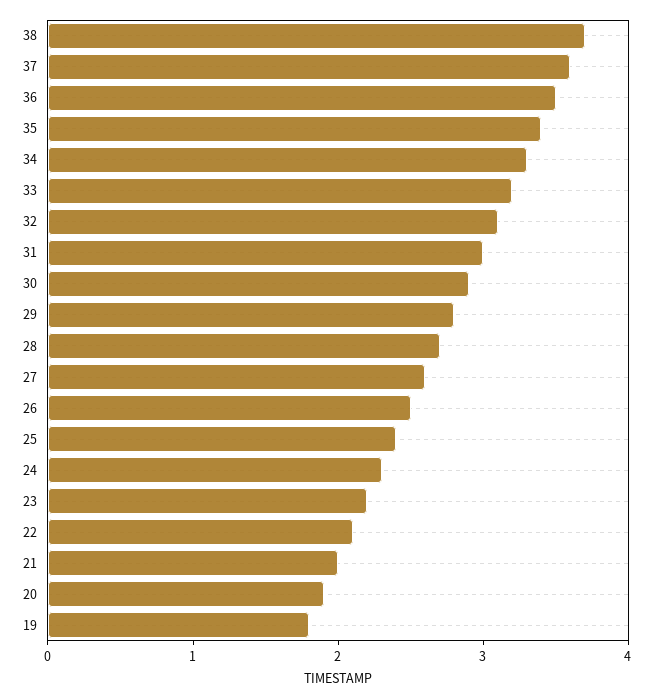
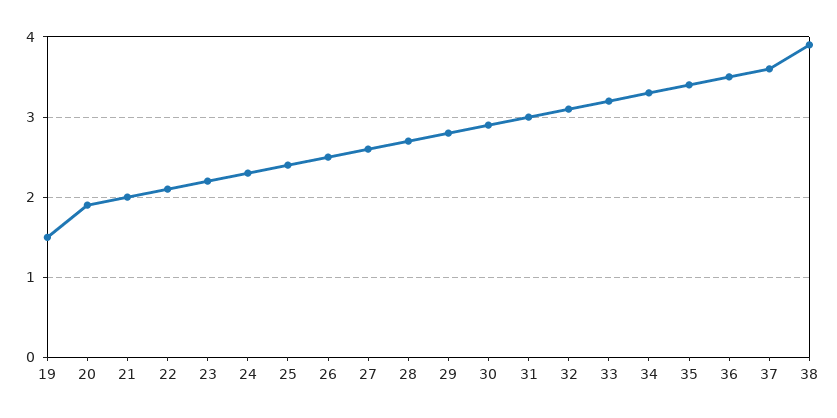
  {
-   "38": 3.7,
+   "38": 3.9,
    "37": 3.6,
    "36": 3.5,
    "35": 3.4,
    "34": 3.3,
    "33": 3.2,
    "32": 3.1,
    "31": 3,
    "30": 2.9,
    "29": 2.8,
    "28": 2.7,
    "27": 2.6,
    "26": 2.5,
    "25": 2.4,
    "24": 2.3,
    "23": 2.2,
    "22": 2.1,
    "21": 2,
    "20": 1.9,
-   "19": 1.8
+   "19": 1.5
  }

